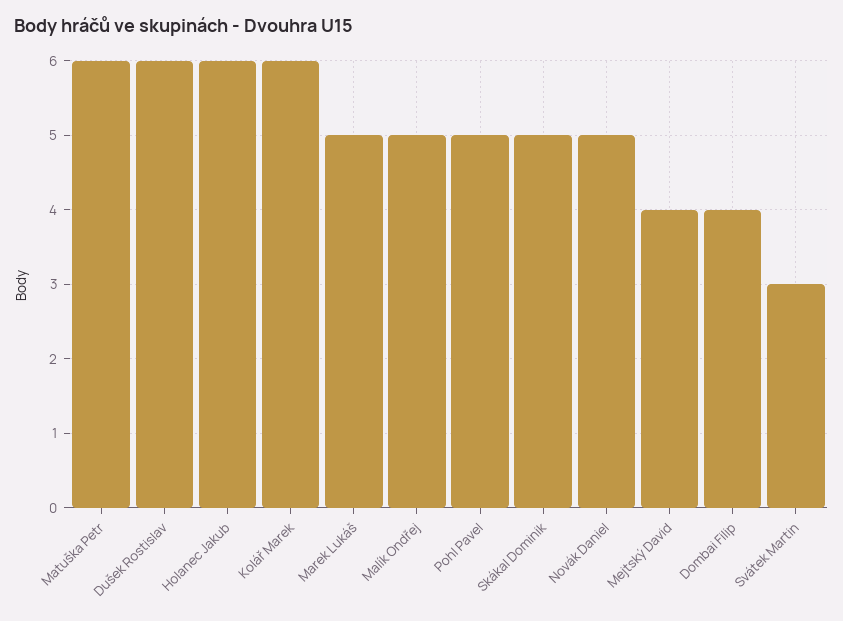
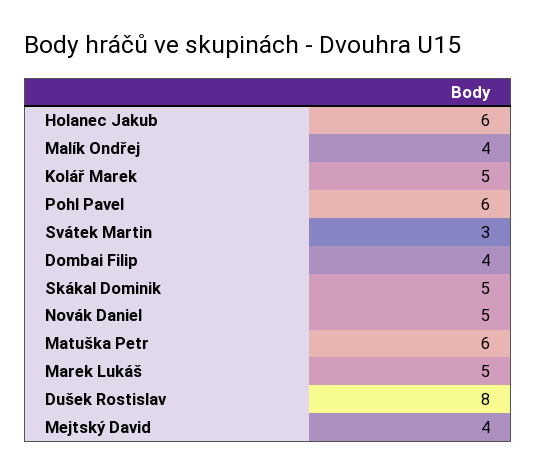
  {
    "Matuška Petr": 6,
-   "Dušek Rostislav": 6,
+   "Dušek Rostislav": 8,
    "Holanec Jakub": 6,
-   "Kolář Marek": 6,
+   "Kolář Marek": 5,
    "Marek Lukáš": 5,
-   "Malík Ondřej": 5,
+   "Malík Ondřej": 4,
-   "Pohl Pavel": 5,
+   "Pohl Pavel": 6,
    "Skákal Dominik": 5,
    "Novák Daniel": 5,
    "Mejtský David": 4,
    "Dombai Filip": 4,
    "Svátek Martin": 3
  }

